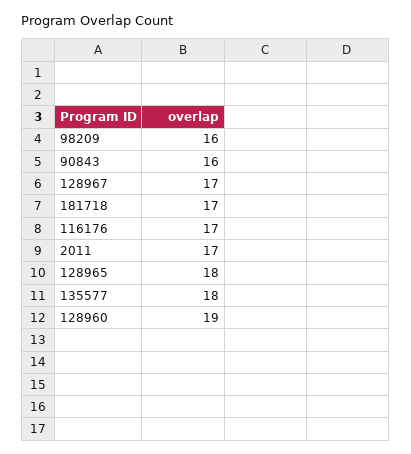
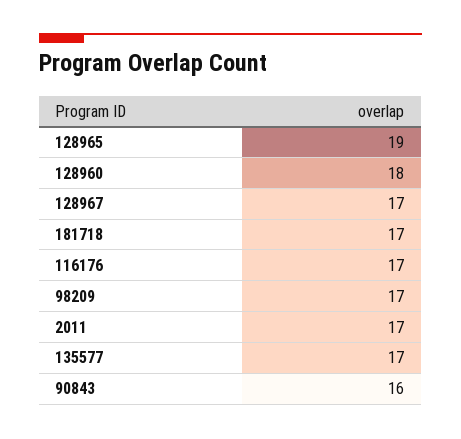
  {
-   "98209": 16,
+   "98209": 17,
    "90843": 16,
    "128967": 17,
    "181718": 17,
    "116176": 17,
    "2011": 17,
-   "128965": 18,
+   "128965": 19,
-   "135577": 18,
+   "135577": 17,
-   "128960": 19
+   "128960": 18
  }

